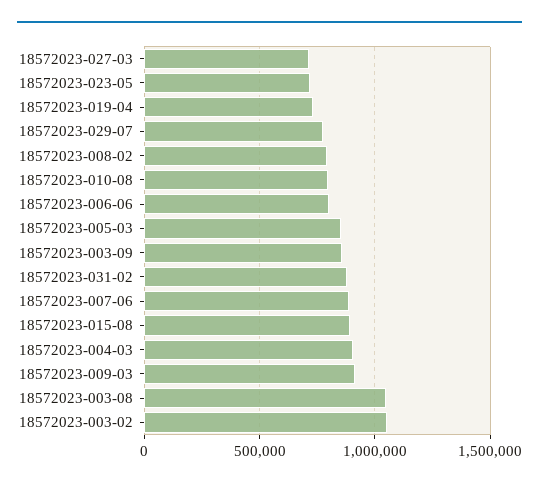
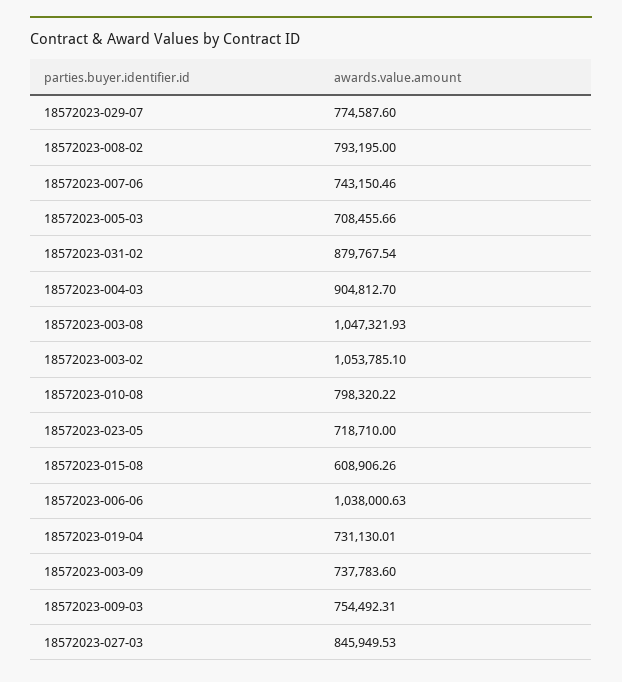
  {
-   "18572023-027-03": 700000,
+   "18572023-027-03": 845949.53,
    "18572023-023-05": 718710,
    "18572023-019-04": 731130.01,
    "18572023-029-07": 774587.6,
    "18572023-008-02": 793195,
    "18572023-010-08": 798320.22,
-   "18572023-006-06": 800000,
+   "18572023-006-06": 1038000.63,
-   "18572023-005-03": 850000,
+   "18572023-005-03": 708455.66,
-   "18572023-003-09": 850000,
+   "18572023-003-09": 737783.6,
    "18572023-031-02": 879767.54,
-   "18572023-007-06": 900000,
+   "18572023-007-06": 743150.46,
-   "18572023-015-08": 900000,
+   "18572023-015-08": 608906.26,
    "18572023-004-03": 904812.7,
-   "18572023-009-03": 900000,
+   "18572023-009-03": 754492.31,
    "18572023-003-08": 1047321.93,
    "18572023-003-02": 1053785.1
  }

